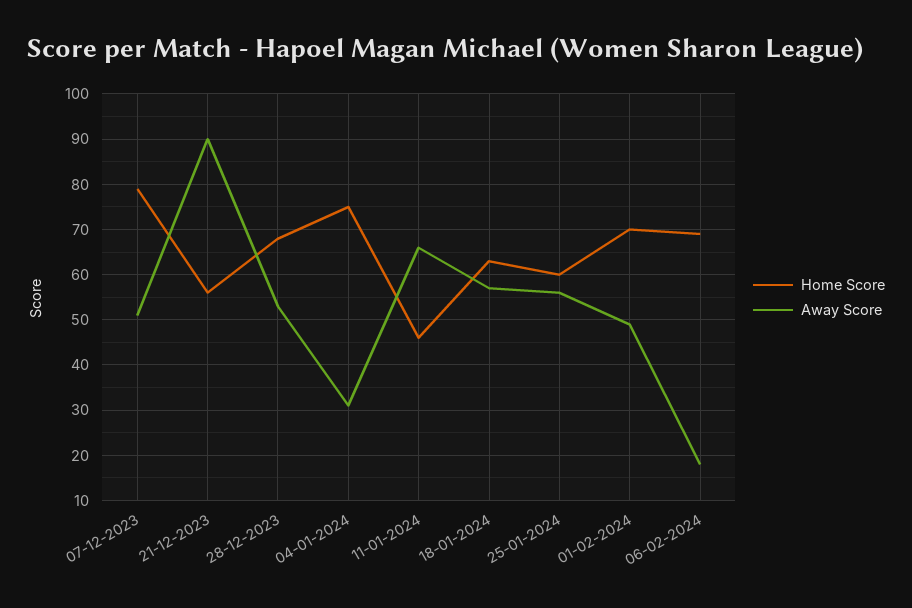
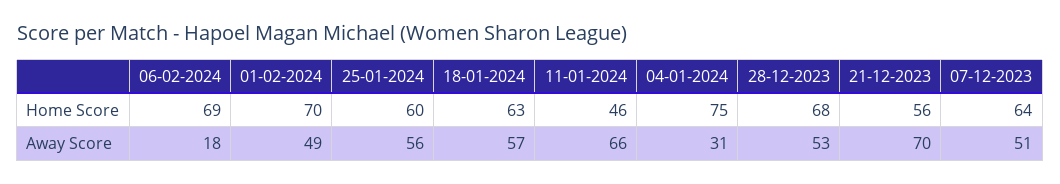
  {
    "Home Score": {
-     "07-12-2023": 80,
+     "07-12-2023": 64,
      "21-12-2023": 56,
      "28-12-2023": 68,
      "04-01-2024": 75,
      "11-01-2024": 46,
      "18-01-2024": 63,
      "25-01-2024": 60,
      "01-02-2024": 70,
      "06-02-2024": 69
    },
    "Away Score": {
      "07-12-2023": 51,
-     "21-12-2023": 90,
+     "21-12-2023": 70,
      "28-12-2023": 53,
      "04-01-2024": 31,
      "11-01-2024": 66,
      "18-01-2024": 57,
      "25-01-2024": 56,
      "01-02-2024": 49,
      "06-02-2024": 18
    }
  }

